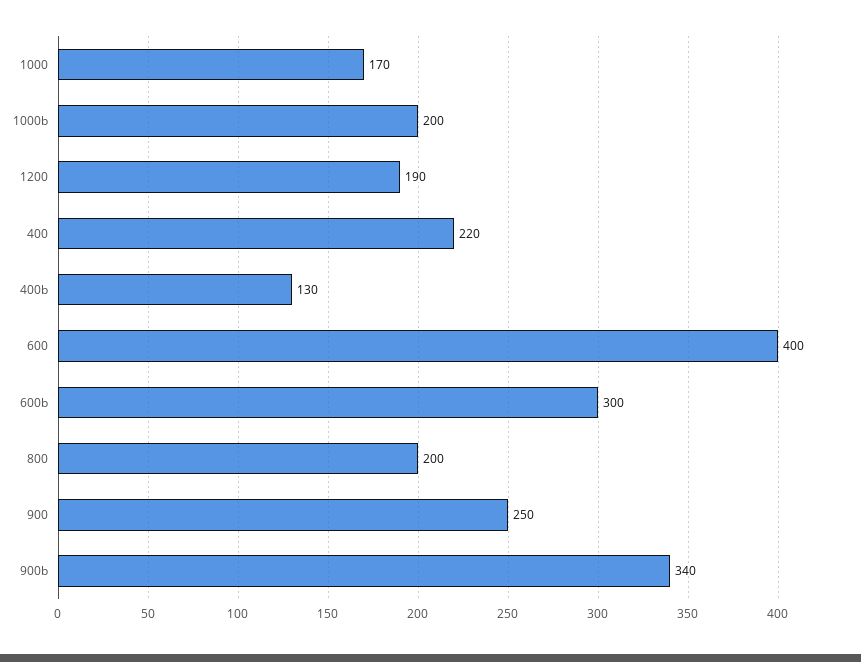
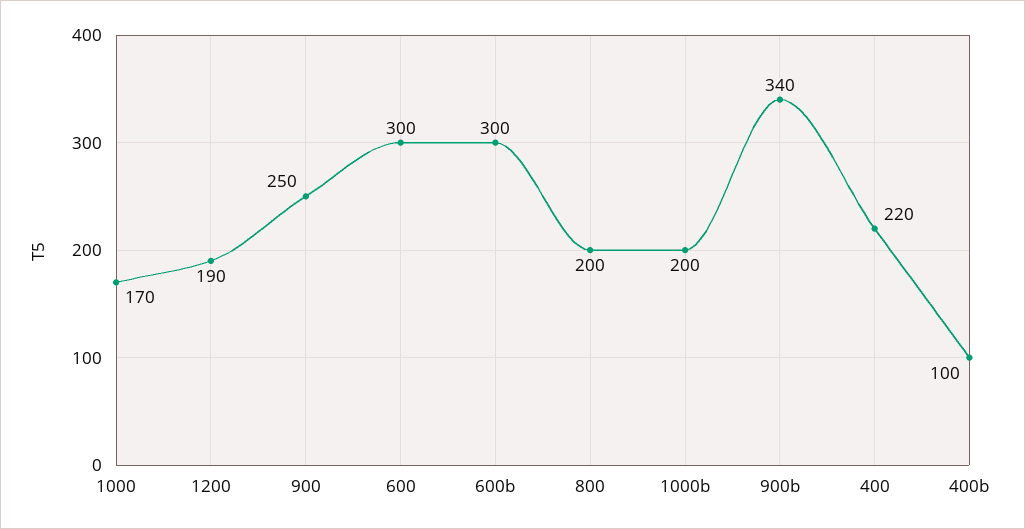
  {
    "1000": 170,
    "1000b": 200,
    "1200": 190,
    "400": 220,
-   "400b": 130,
+   "400b": 100,
-   "600": 400,
+   "600": 300,
    "600b": 300,
    "800": 200,
    "900": 250,
    "900b": 340
  }

